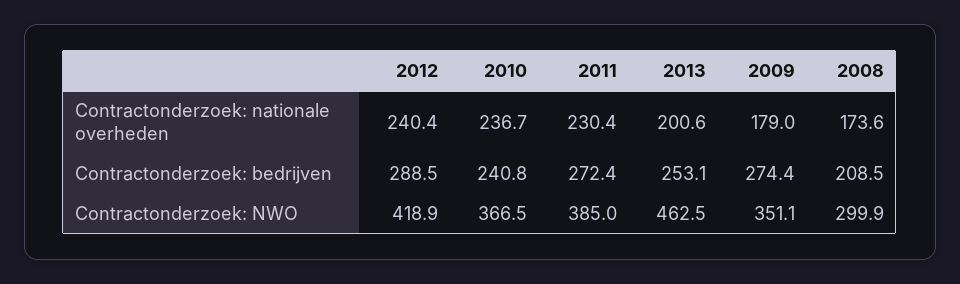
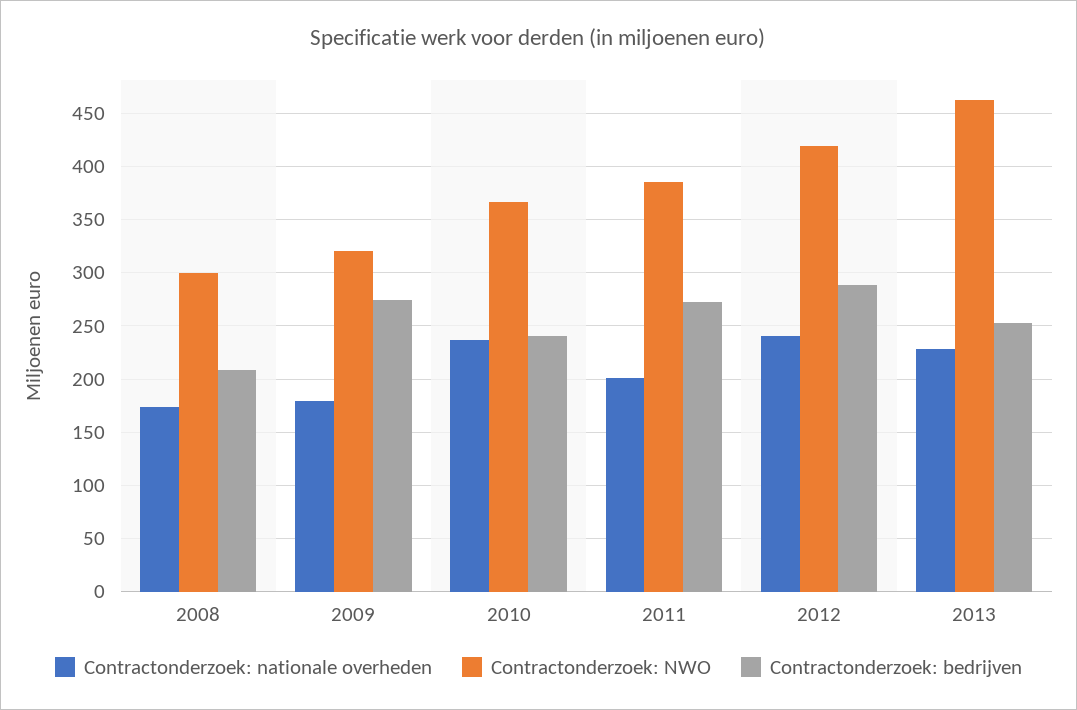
  {
    "Contractonderzoek: nationale overheden": {
      "2012": 240.4,
      "2010": 236.7,
-     "2011": 230.4,
+     "2011": 200,
-     "2013": 200.6,
+     "2013": 230,
      "2009": 179,
      "2008": 173.6
    },
    "Contractonderzoek: bedrijven": {
      "2012": 288.5,
      "2010": 240.8,
      "2011": 272.4,
      "2013": 253.1,
      "2009": 274.4,
      "2008": 208.5
    },
    "Contractonderzoek: NWO": {
      "2012": 418.9,
      "2010": 366.5,
      "2011": 385,
      "2013": 462.5,
-     "2009": 351.1,
+     "2009": 320,
      "2008": 299.9
    }
  }

